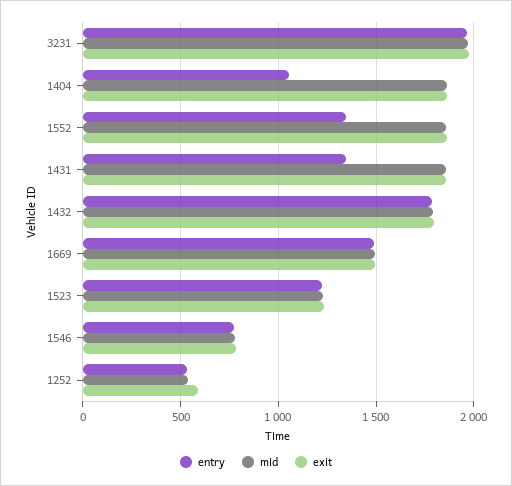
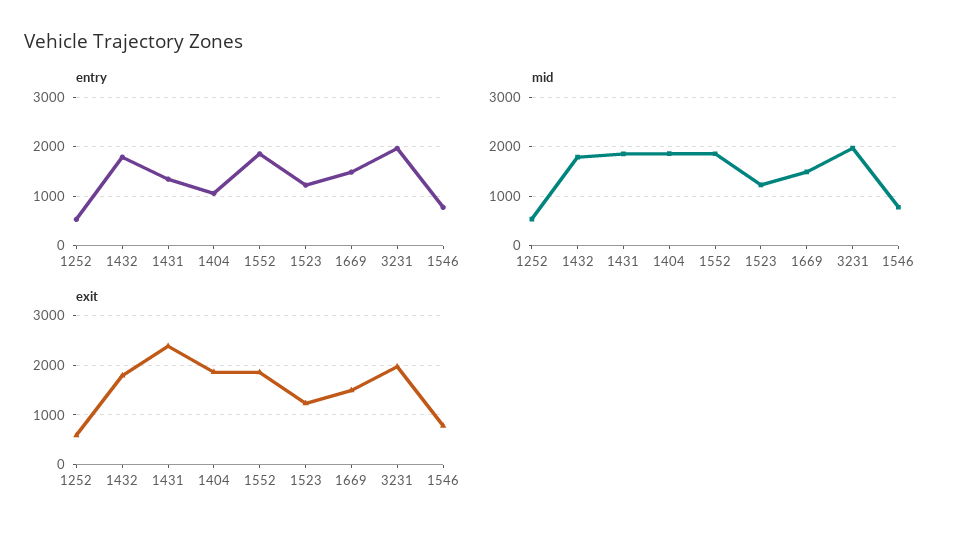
  {
    "entry": {
      "3231": 1950,
      "1404": 1050,
-     "1552": 1350,
+     "1552": 1800,
      "1431": 1350,
      "1432": 1800,
      "1669": 1500,
      "1523": 1200,
      "1546": 750,
      "1252": 550
    },
    "mid": {
      "3231": 1950,
      "1404": 1850,
      "1552": 1850,
      "1431": 1850,
      "1432": 1800,
      "1669": 1500,
      "1523": 1250,
      "1546": 800,
      "1252": 550
    },
    "exit": {
      "3231": 2000,
      "1404": 1850,
      "1552": 1850,
-     "1431": 1850,
+     "1431": 2400,
      "1432": 1800,
      "1669": 1500,
      "1523": 1250,
      "1546": 800,
      "1252": 600
    }
  }

